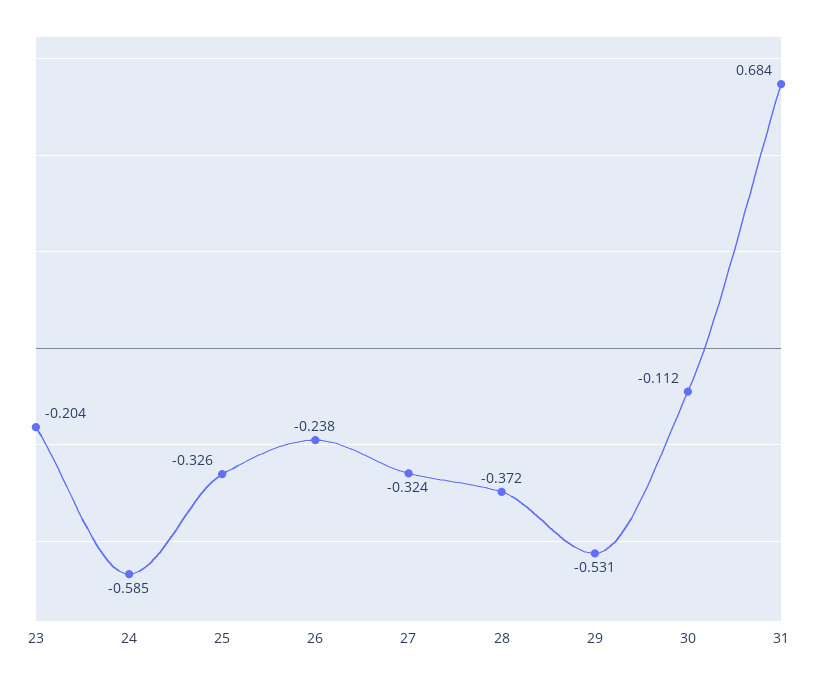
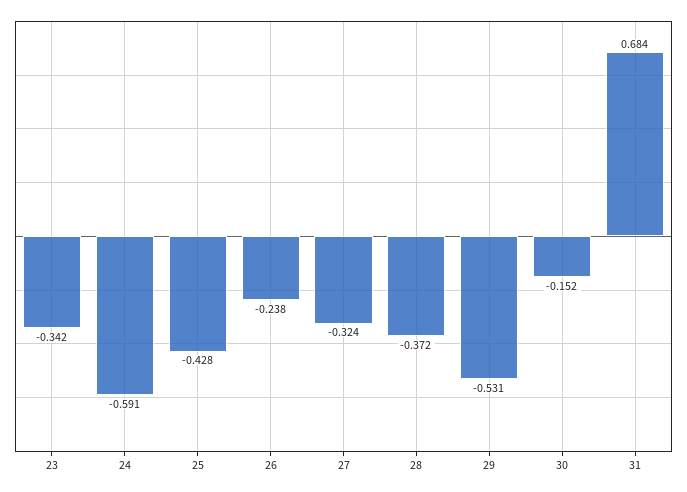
  {
-   "23": -0.204,
+   "23": -0.342,
-   "24": -0.585,
+   "24": -0.591,
-   "25": -0.326,
+   "25": -0.428,
    "26": -0.238,
    "27": -0.324,
    "28": -0.372,
    "29": -0.531,
-   "30": -0.112,
+   "30": -0.152,
    "31": 0.684
  }

